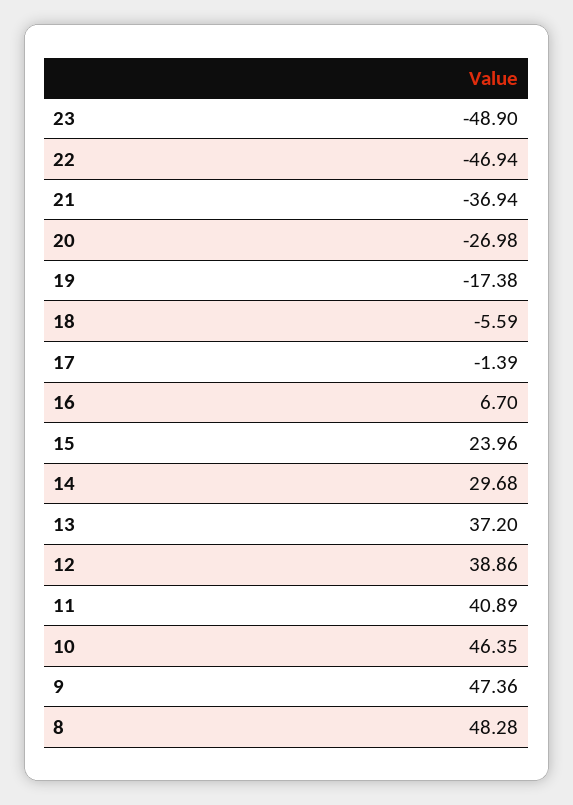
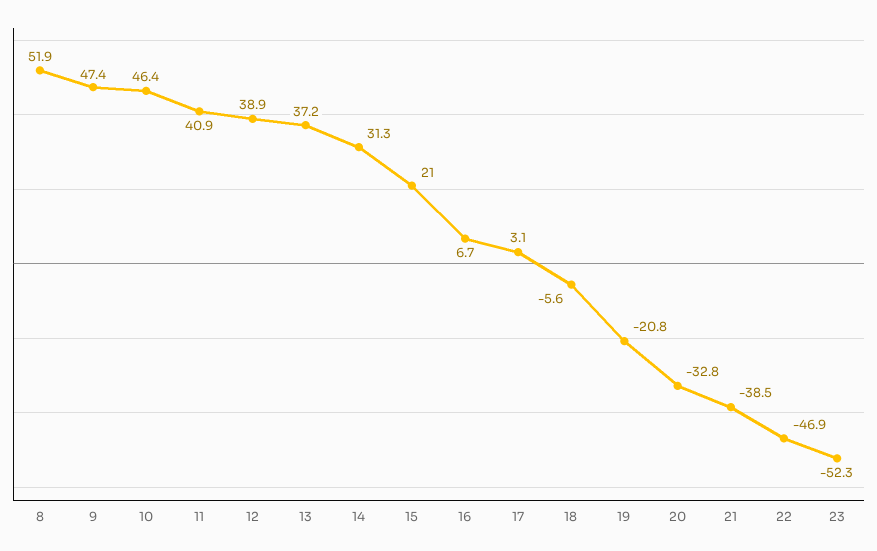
  {
-   "23": -48.9,
+   "23": -52.3,
    "22": -46.94,
-   "21": -36.94,
+   "21": -38.5,
-   "20": -26.98,
+   "20": -32.8,
-   "19": -17.38,
+   "19": -20.8,
    "18": -5.59,
-   "17": -1.39,
+   "17": 3.1,
    "16": 6.7,
-   "15": 23.96,
+   "15": 21,
-   "14": 29.68,
+   "14": 31.3,
    "13": 37.2,
    "12": 38.86,
    "11": 40.89,
    "10": 46.35,
    "9": 47.36,
-   "8": 48.28
+   "8": 51.9
  }

